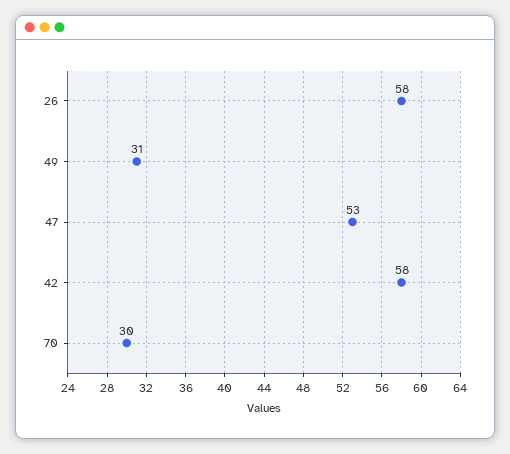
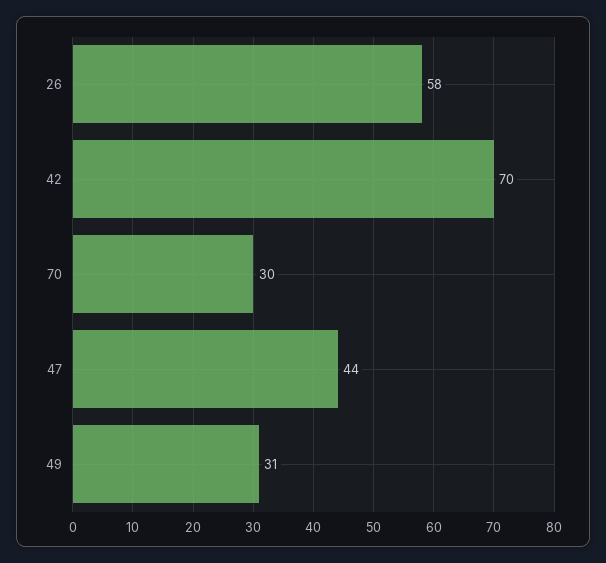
  {
    "26": 58,
    "49": 31,
-   "47": 53,
+   "47": 44,
-   "42": 58,
+   "42": 70,
    "70": 30
  }

